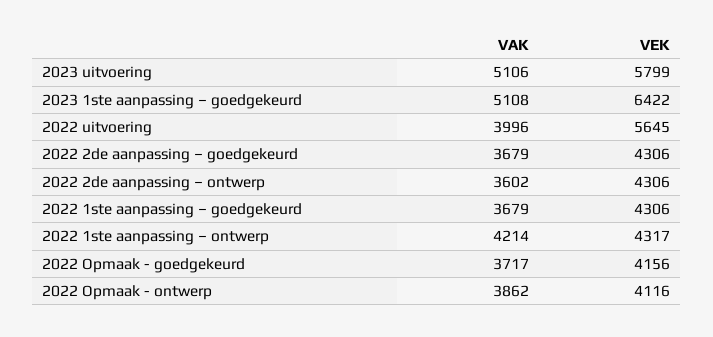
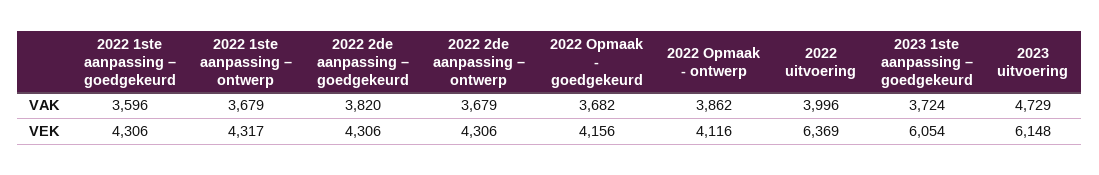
  {
    "VAK": {
-     "2023 uitvoering": 5106,
+     "2023 uitvoering": 4729,
-     "2023 1ste aanpassing – goedgekeurd": 5108,
+     "2023 1ste aanpassing – goedgekeurd": 3724,
      "2022 uitvoering": 3996,
-     "2022 2de aanpassing – goedgekeurd": 3679,
+     "2022 2de aanpassing – goedgekeurd": 3820,
-     "2022 2de aanpassing – ontwerp": 3602,
+     "2022 2de aanpassing – ontwerp": 3679,
-     "2022 1ste aanpassing – goedgekeurd": 3679,
+     "2022 1ste aanpassing – goedgekeurd": 3596,
-     "2022 1ste aanpassing – ontwerp": 4214,
+     "2022 1ste aanpassing – ontwerp": 3679,
-     "2022 Opmaak - goedgekeurd": 3717,
+     "2022 Opmaak - goedgekeurd": 3682,
      "2022 Opmaak - ontwerp": 3862
    },
    "VEK": {
-     "2023 uitvoering": 5799,
+     "2023 uitvoering": 6148,
-     "2023 1ste aanpassing – goedgekeurd": 6422,
+     "2023 1ste aanpassing – goedgekeurd": 6054,
-     "2022 uitvoering": 5645,
+     "2022 uitvoering": 6369,
      "2022 2de aanpassing – goedgekeurd": 4306,
      "2022 2de aanpassing – ontwerp": 4306,
      "2022 1ste aanpassing – goedgekeurd": 4306,
      "2022 1ste aanpassing – ontwerp": 4317,
      "2022 Opmaak - goedgekeurd": 4156,
      "2022 Opmaak - ontwerp": 4116
    }
  }

